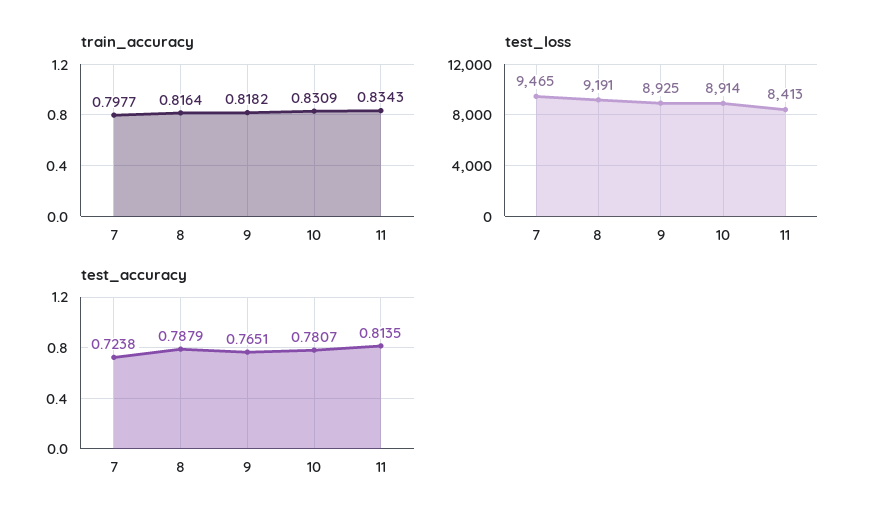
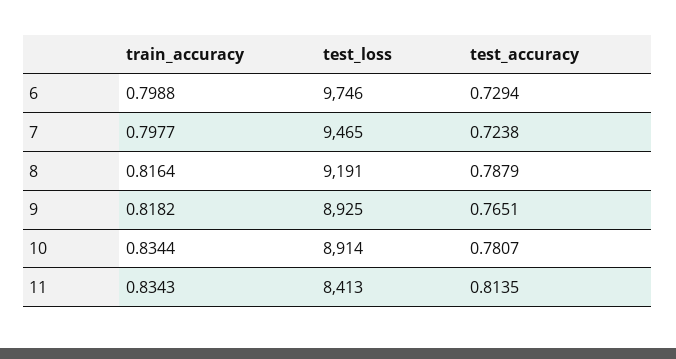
  {
    "train_accuracy": {
      "7": 0.7977,
      "8": 0.8164,
      "9": 0.8182,
-     "10": 0.8309,
+     "10": 0.8344,
-     "11": 0.8343
+     "11": 0.8343,
+     "6": 0.7988
    },
    "test_loss": {
      "7": 9465,
      "8": 9191,
      "9": 8925,
      "10": 8914,
-     "11": 8413
+     "11": 8413,
+     "6": 9746
    },
    "test_accuracy": {
      "7": 0.7238,
      "8": 0.7879,
      "9": 0.7651,
      "10": 0.7807,
-     "11": 0.8135
+     "11": 0.8135,
+     "6": 0.7294
    }
  }

